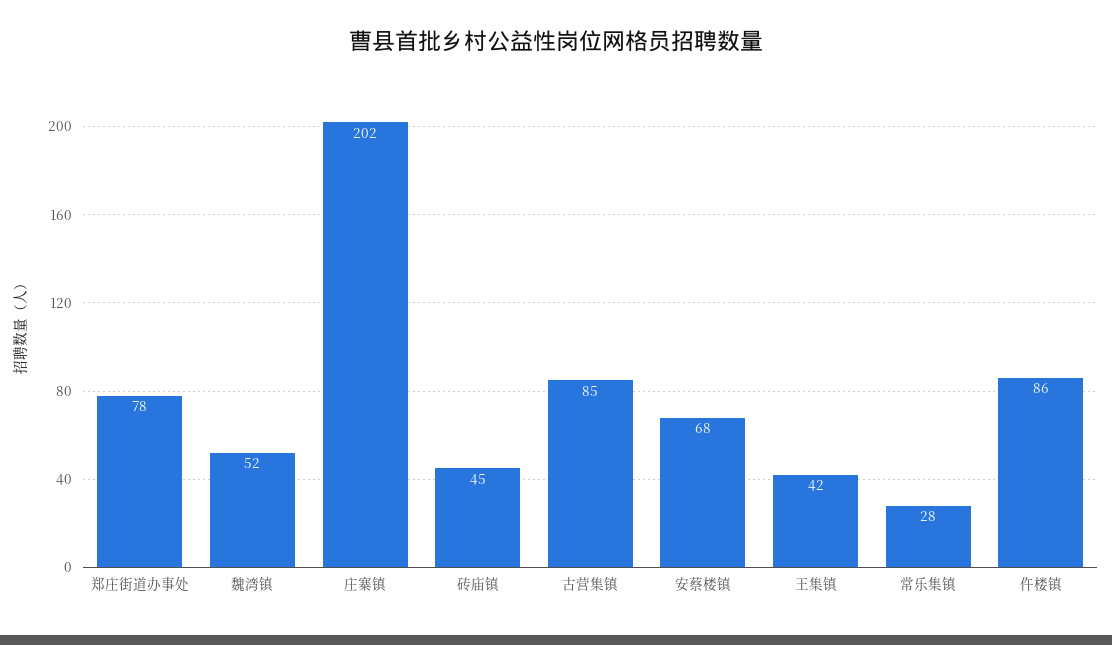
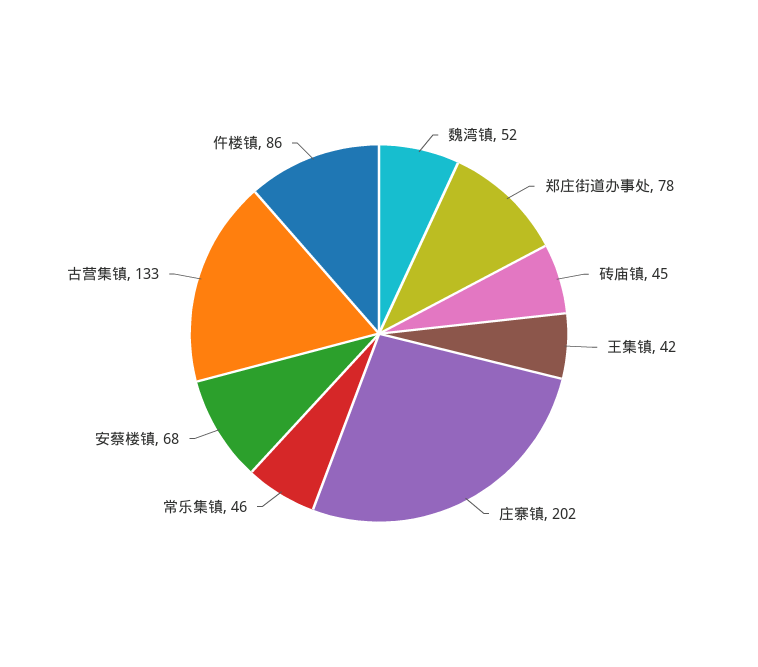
  {
    "郑庄街道办事处": 78,
    "魏湾镇": 52,
    "庄寨镇": 202,
    "砖庙镇": 45,
-   "古营集镇": 85,
+   "古营集镇": 133,
    "安蔡楼镇": 68,
    "王集镇": 42,
-   "常乐集镇": 28,
+   "常乐集镇": 46,
    "仵楼镇": 86
  }

